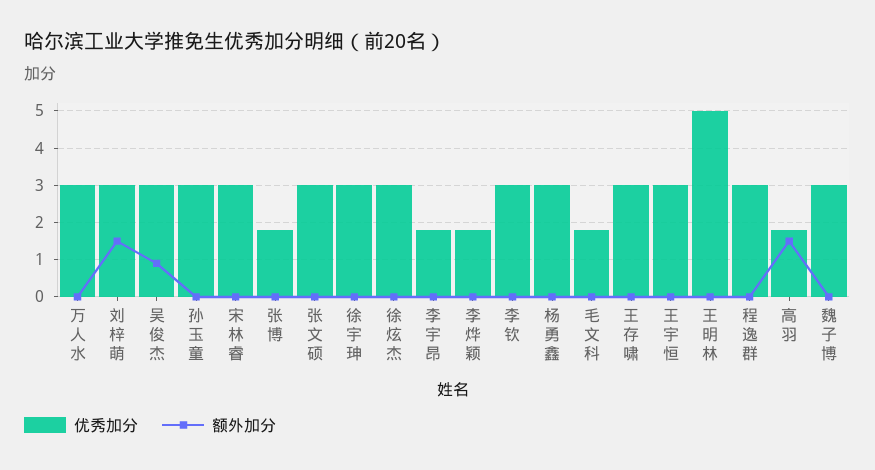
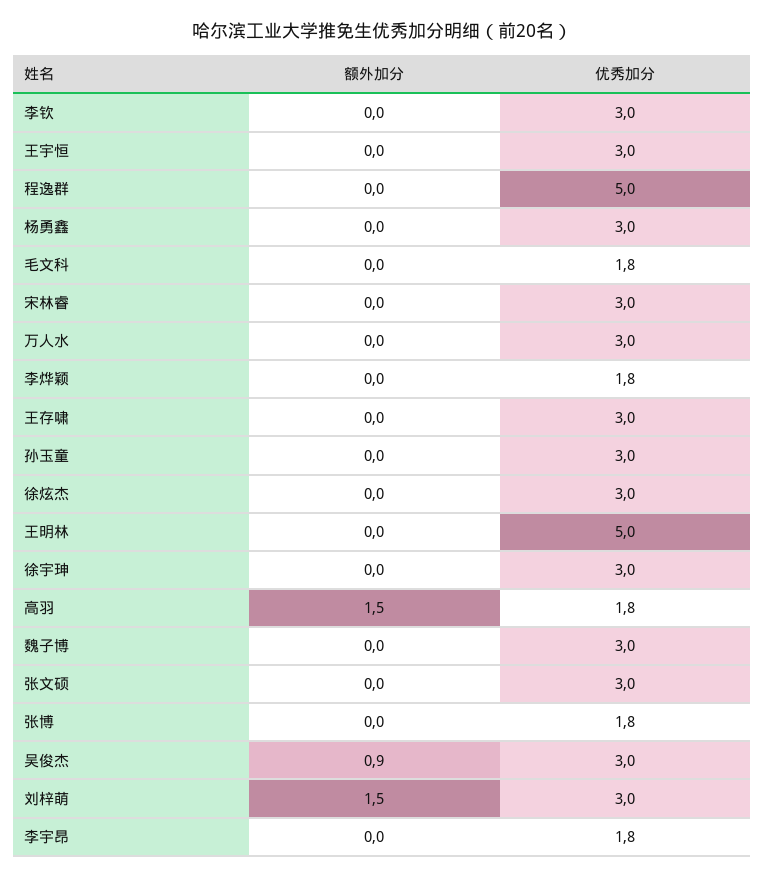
  {
    "优秀加分": {
      "万人水": 3,
      "刘梓萌": 3,
      "吴俊杰": 3,
      "孙玉童": 3,
      "宋林睿": 3,
      "张博": 1.8,
      "张文硕": 3,
      "徐宇珅": 3,
      "徐炫杰": 3,
      "李宇昂": 1.8,
      "李烨颖": 1.8,
      "李钦": 3,
      "杨勇鑫": 3,
      "毛文科": 1.8,
      "王存啸": 3,
      "王宇恒": 3,
      "王明林": 5,
-     "程逸群": 3,
+     "程逸群": 5,
      "高羽": 1.8,
      "魏子博": 3
    },
    "额外加分": {
      "万人水": 0,
      "刘梓萌": 1.5,
      "吴俊杰": 0.9,
      "孙玉童": 0,
      "宋林睿": 0,
      "张博": 0,
      "张文硕": 0,
      "徐宇珅": 0,
      "徐炫杰": 0,
      "李宇昂": 0,
      "李烨颖": 0,
      "李钦": 0,
      "杨勇鑫": 0,
      "毛文科": 0,
      "王存啸": 0,
      "王宇恒": 0,
      "王明林": 0,
      "程逸群": 0,
      "高羽": 1.5,
      "魏子博": 0
    }
  }

